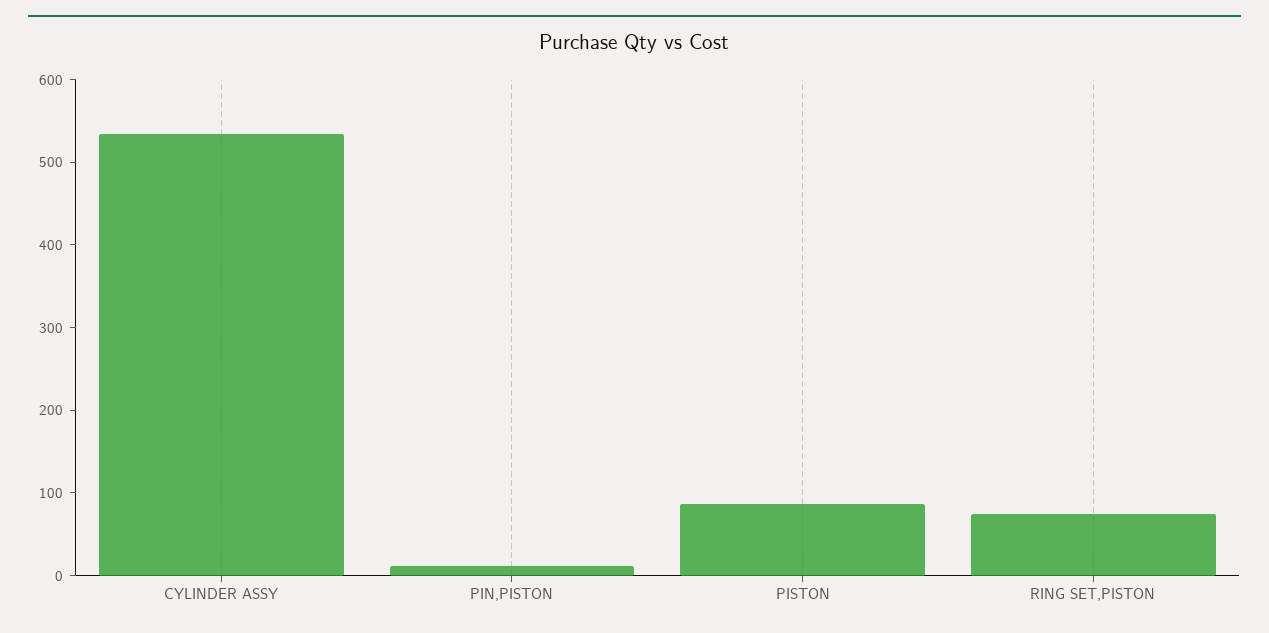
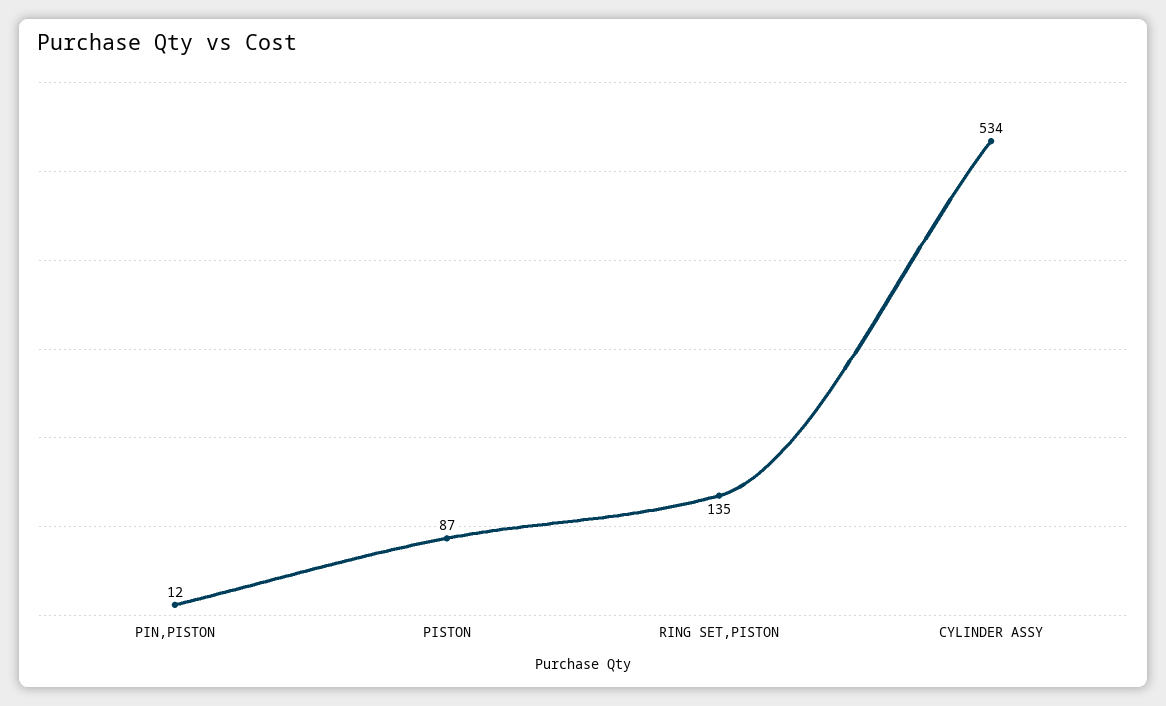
  {
    "CYLINDER ASSY": 534,
    "PIN,PISTON": 12,
    "PISTON": 87,
-   "RING SET,PISTON": 80
+   "RING SET,PISTON": 135
  }

